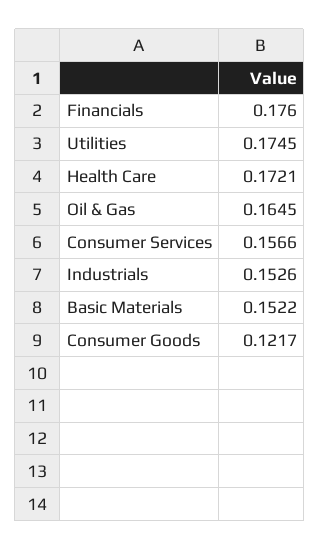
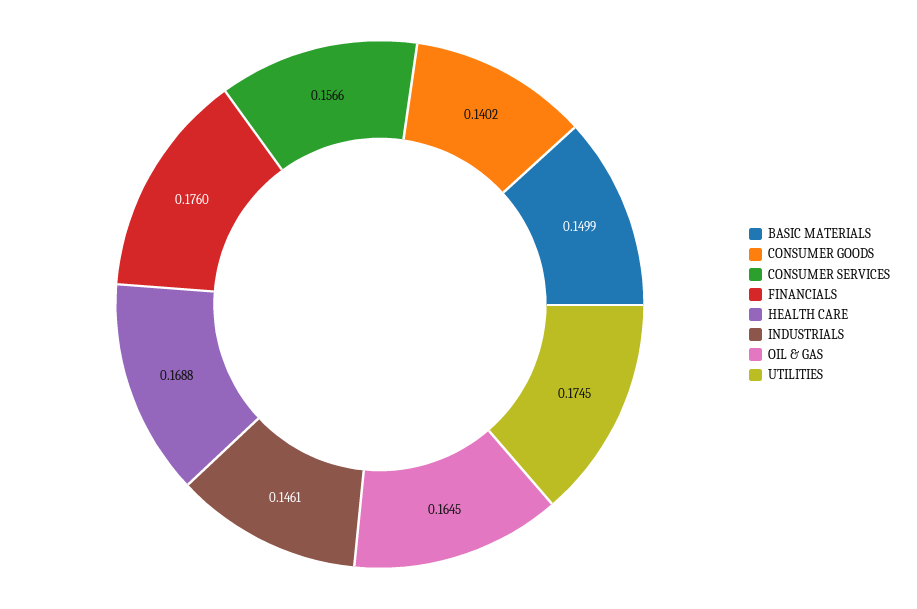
  {
    "Financials": 0.176,
    "Utilities": 0.1745,
-   "Health Care": 0.1721,
+   "Health Care": 0.1688,
    "Oil & Gas": 0.1645,
    "Consumer Services": 0.1566,
-   "Industrials": 0.1526,
+   "Industrials": 0.1461,
-   "Basic Materials": 0.1522,
+   "Basic Materials": 0.1499,
-   "Consumer Goods": 0.1217
+   "Consumer Goods": 0.1402
  }

